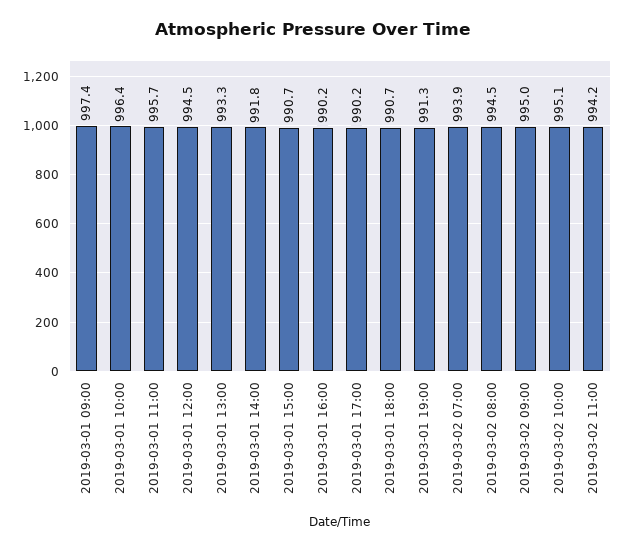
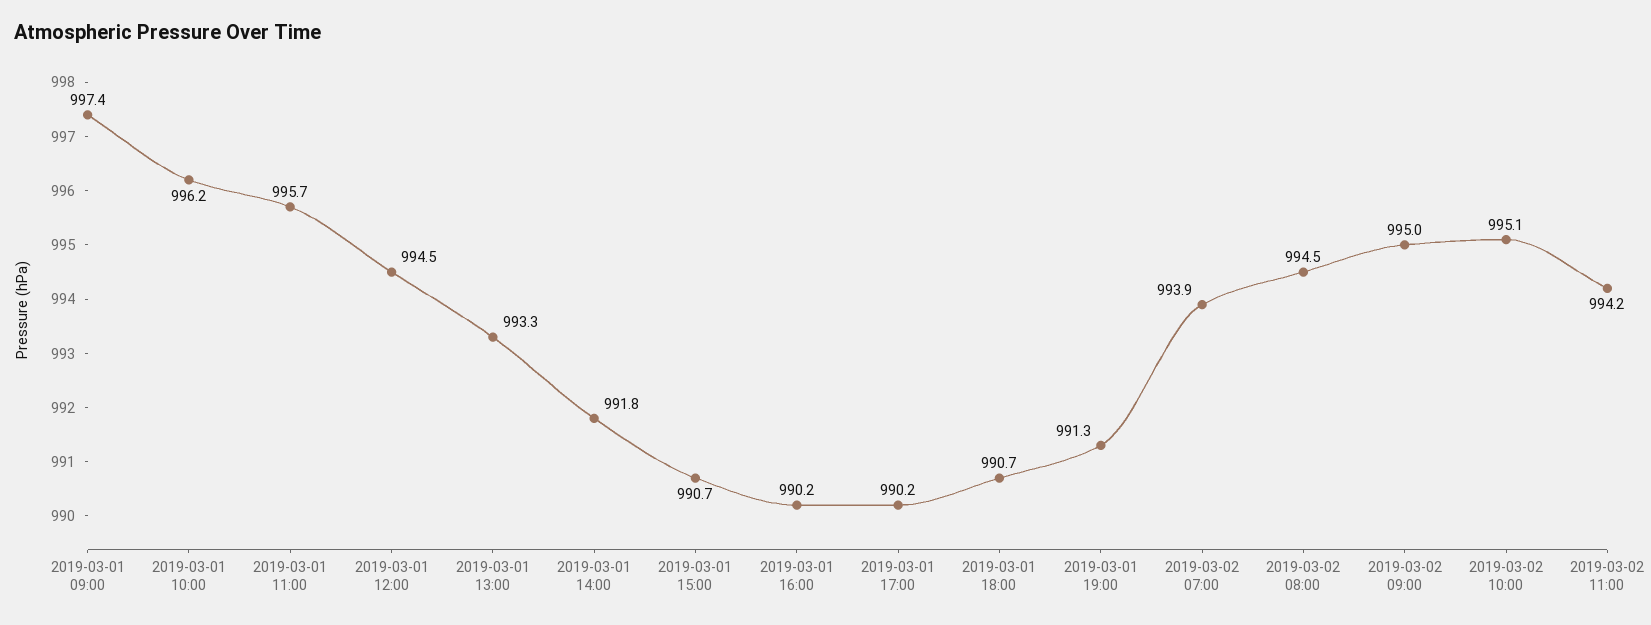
  {
    "2019-03-01 09:00": 997.4,
-   "2019-03-01 10:00": 996.4,
+   "2019-03-01 10:00": 996.2,
    "2019-03-01 11:00": 995.7,
    "2019-03-01 12:00": 994.5,
    "2019-03-01 13:00": 993.3,
    "2019-03-01 14:00": 991.8,
    "2019-03-01 15:00": 990.7,
    "2019-03-01 16:00": 990.2,
    "2019-03-01 17:00": 990.2,
    "2019-03-01 18:00": 990.7,
    "2019-03-01 19:00": 991.3,
    "2019-03-02 07:00": 993.9,
    "2019-03-02 08:00": 994.5,
    "2019-03-02 09:00": 995,
    "2019-03-02 10:00": 995.1,
    "2019-03-02 11:00": 994.2
  }

